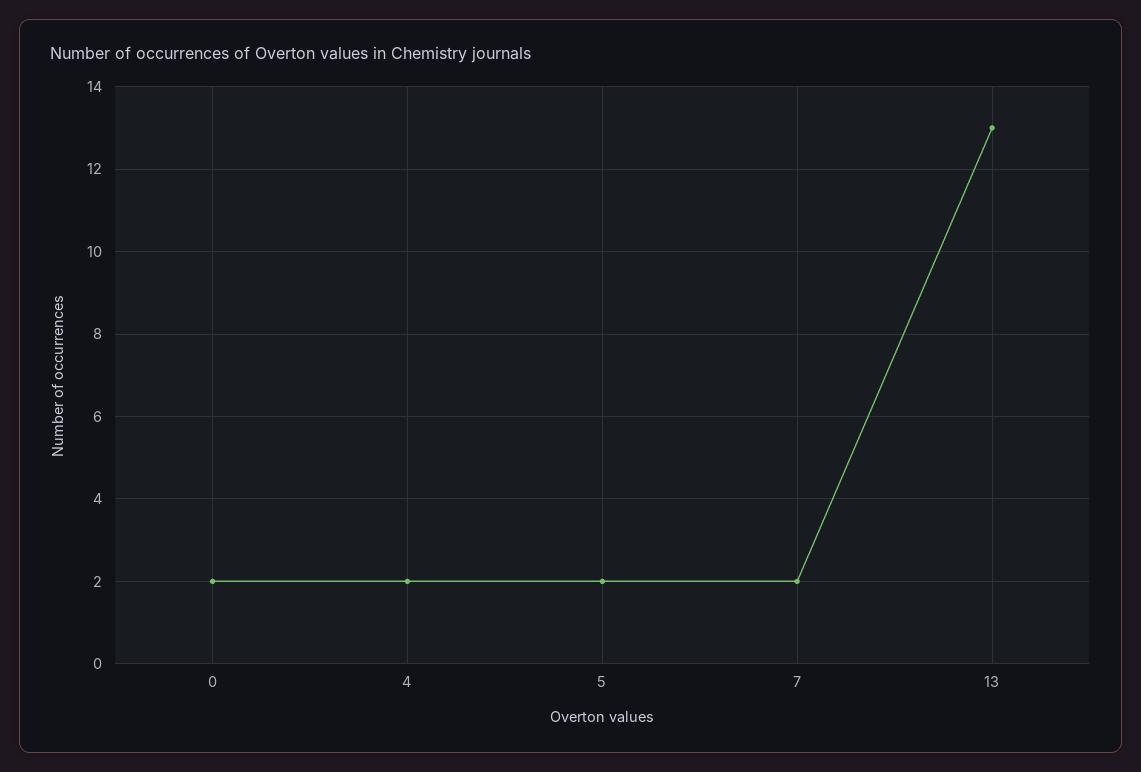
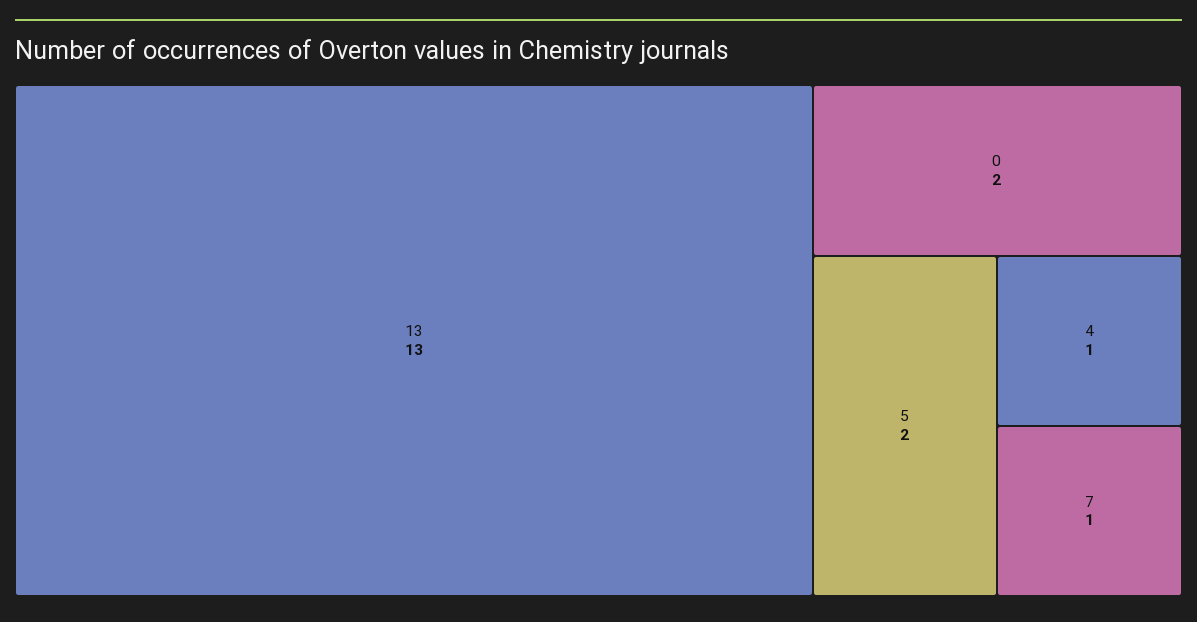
  {
    "0": 2,
-   "4": 2,
+   "4": 1,
    "5": 2,
-   "7": 2,
+   "7": 1,
    "13": 13
  }

